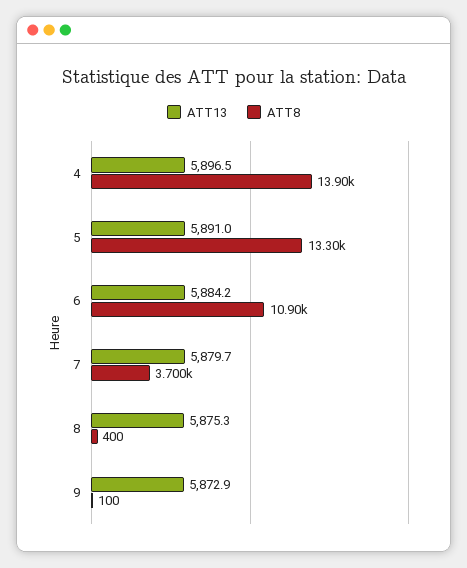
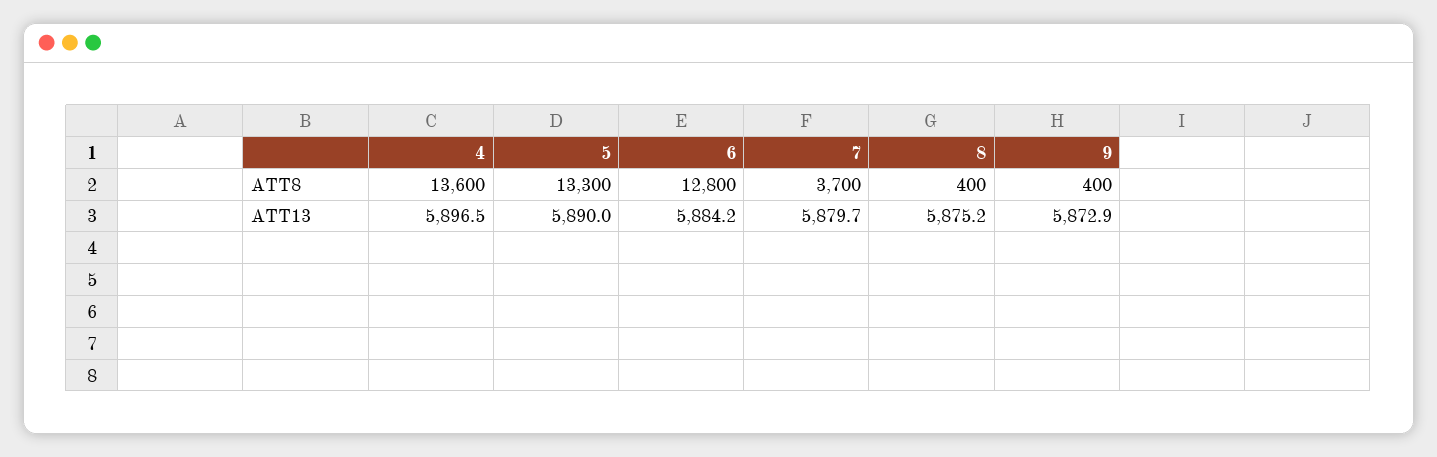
  {
    "ATT13": {
      "4": 5896.5,
-     "5": 5891,
+     "5": 5890,
      "6": 5884.2,
      "7": 5879.7,
-     "8": 5875.3,
+     "8": 5875.2,
      "9": 5872.9
    },
    "ATT8": {
-     "4": 13900,
+     "4": 13600,
      "5": 13300,
-     "6": 10900,
+     "6": 12800,
      "7": 3700,
      "8": 400,
-     "9": 100
+     "9": 400
    }
  }

